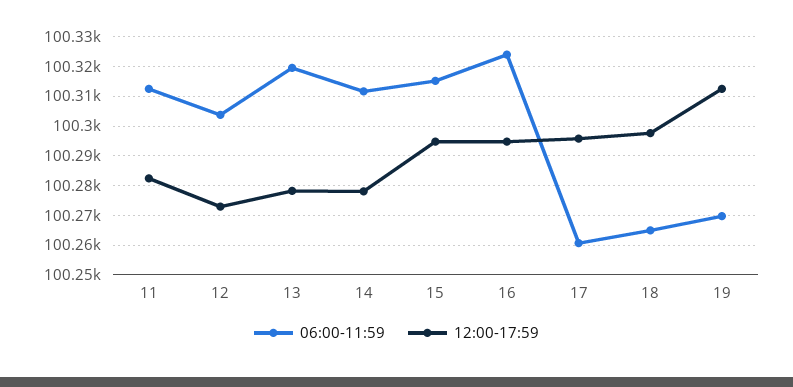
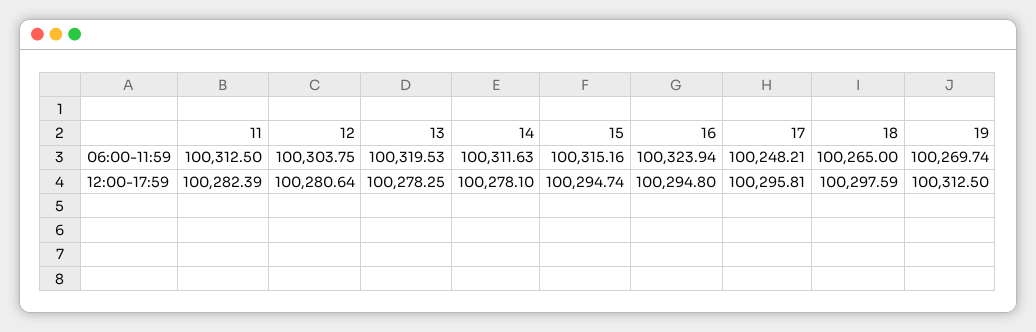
  {
    "06:00-11:59": {
      "11": 100312.5,
      "12": 100303.75,
      "13": 100319.53,
      "14": 100311.63,
      "15": 100315.16,
      "16": 100323.94,
-     "17": 100260,
+     "17": 100248.21,
      "18": 100265,
      "19": 100269.74
    },
    "12:00-17:59": {
      "11": 100282.39,
-     "12": 100272.5,
+     "12": 100280.64,
      "13": 100278.25,
      "14": 100278.1,
      "15": 100294.74,
      "16": 100294.8,
      "17": 100295.81,
      "18": 100297.59,
      "19": 100312.5
    }
  }

